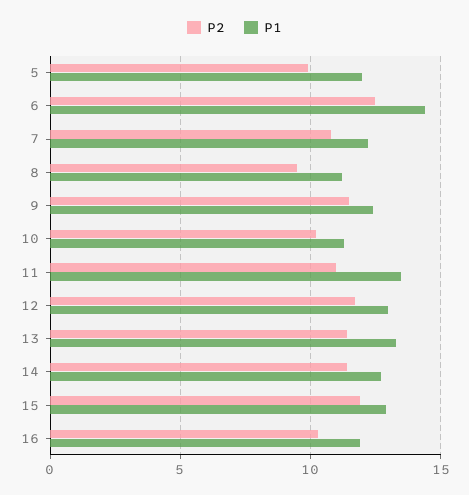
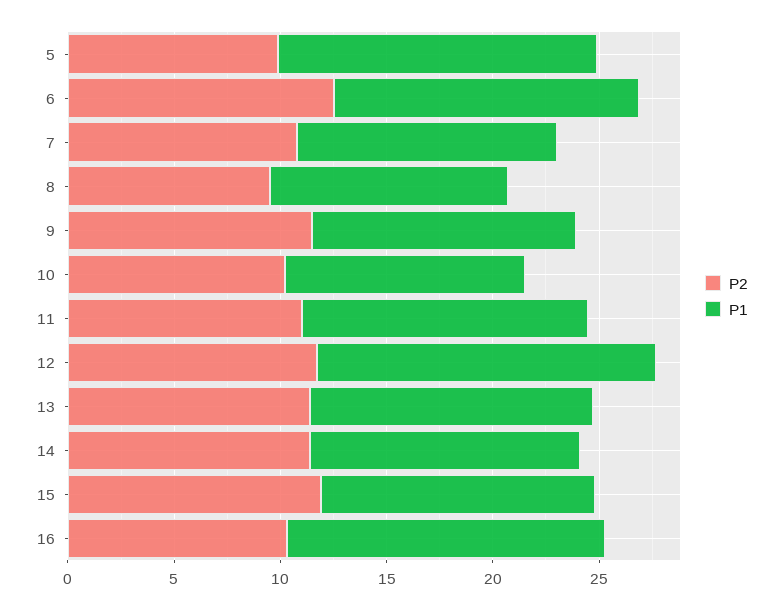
  {
    "P2": {
      "5": 10,
      "6": 12.5,
      "7": 11,
      "8": 9.5,
      "9": 11.5,
      "10": 10,
      "11": 11,
      "12": 11.5,
      "13": 11.5,
      "14": 11.5,
      "15": 12,
      "16": 10.5
    },
    "P1": {
-     "5": 12,
+     "5": 15,
      "6": 14.5,
      "7": 12,
      "8": 11,
      "9": 12.5,
      "10": 11.5,
      "11": 13.5,
-     "12": 13,
+     "12": 16,
      "13": 13.5,
      "14": 12.5,
      "15": 13,
-     "16": 12
+     "16": 15
    }
  }

